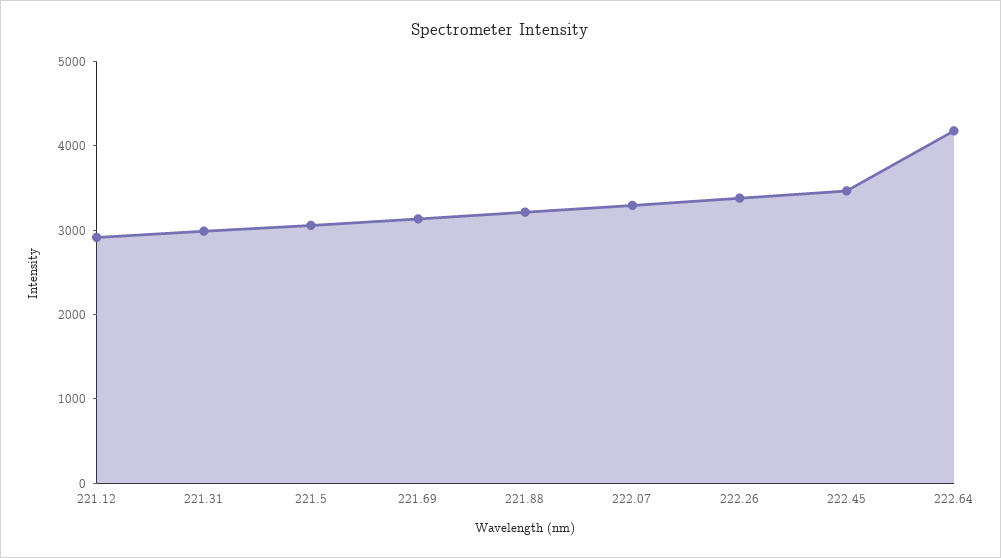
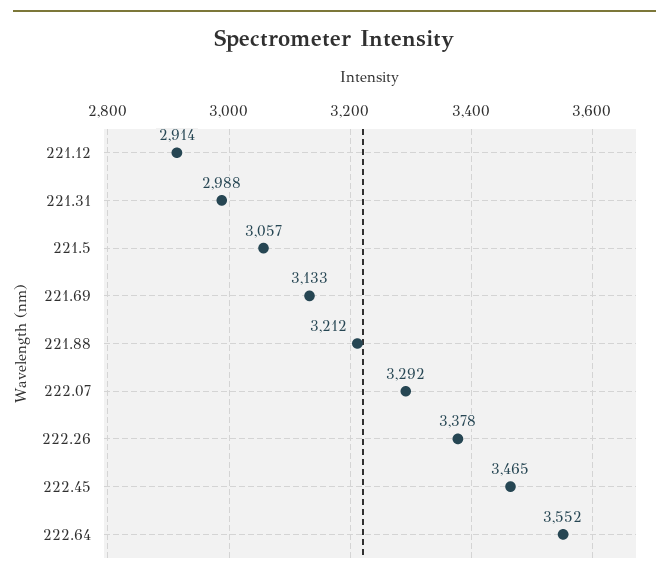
  {
    "221.12": 2914,
    "221.31": 2988,
    "221.5": 3057,
    "221.69": 3133,
    "221.88": 3212,
    "222.07": 3292,
    "222.26": 3378,
    "222.45": 3465,
-   "222.64": 4200
+   "222.64": 3552
  }

